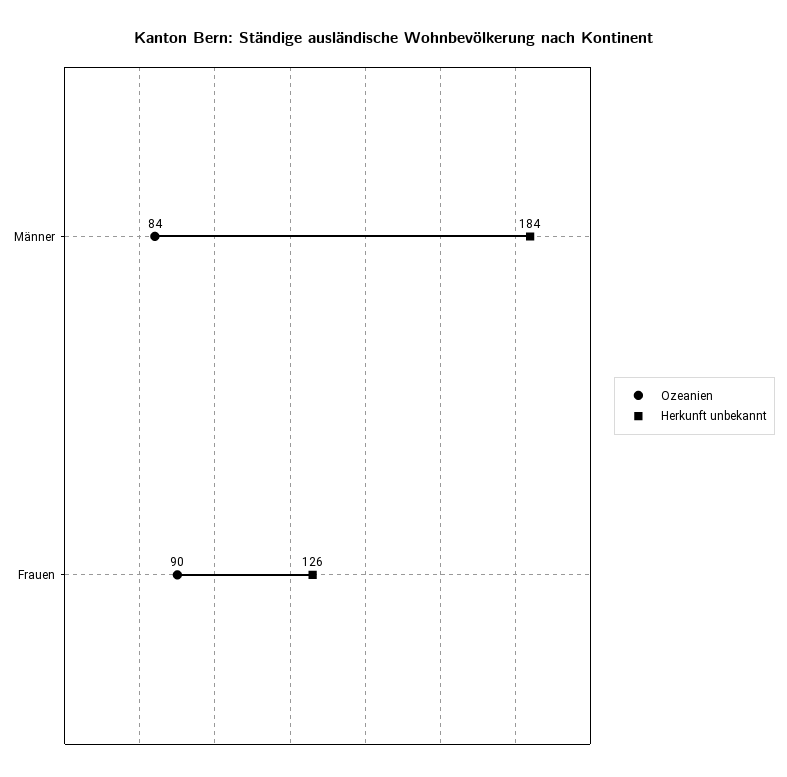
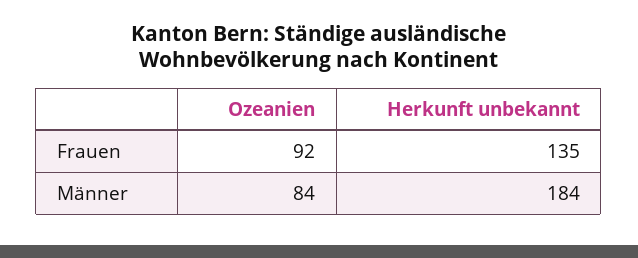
  {
    "Ozeanien": {
      "Männer": 84,
-     "Frauen": 90
+     "Frauen": 92
    },
    "Herkunft unbekannt": {
      "Männer": 184,
-     "Frauen": 126
+     "Frauen": 135
    }
  }

